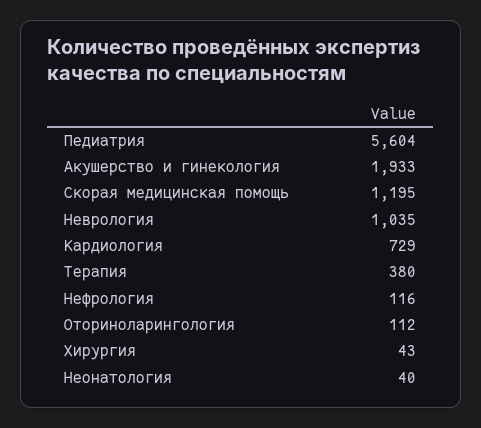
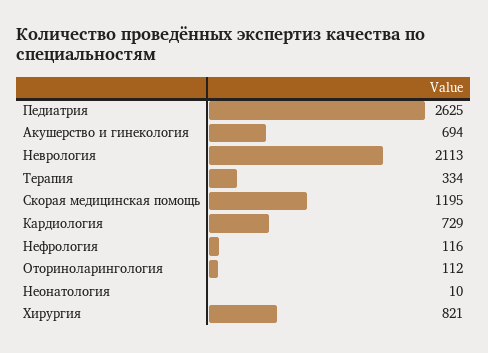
  {
-   "Педиатрия": 5604,
+   "Педиатрия": 2625,
-   "Акушерство и гинекология": 1933,
+   "Акушерство и гинекология": 694,
    "Скорая медицинская помощь": 1195,
-   "Неврология": 1035,
+   "Неврология": 2113,
    "Кардиология": 729,
-   "Терапия": 380,
+   "Терапия": 334,
    "Нефрология": 116,
    "Оториноларингология": 112,
-   "Хирургия": 43,
+   "Хирургия": 821,
-   "Неонатология": 40
+   "Неонатология": 10
  }

